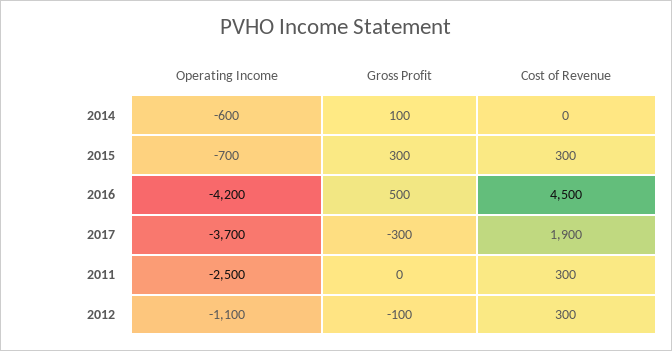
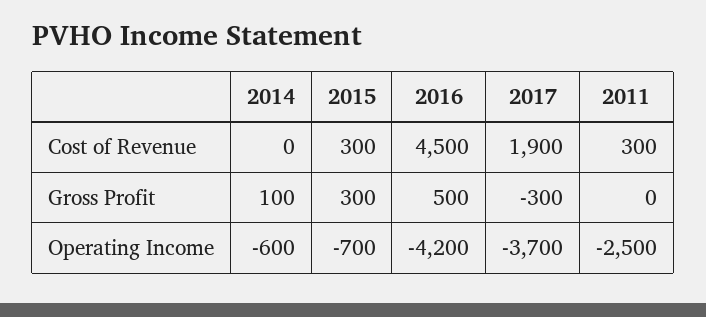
  {
    "Operating Income": {
      "2014": -600,
      "2015": -700,
      "2016": -4200,
      "2017": -3700,
-     "2011": -2500,
+     "2011": -2500
-     "2012": -1100
    },
    "Gross Profit": {
      "2014": 100,
      "2015": 300,
      "2016": 500,
      "2017": -300,
-     "2011": 0,
+     "2011": 0
-     "2012": -100
    },
    "Cost of Revenue": {
      "2014": 0,
      "2015": 300,
      "2016": 4500,
      "2017": 1900,
-     "2011": 300,
+     "2011": 300
-     "2012": 300
    }
  }

